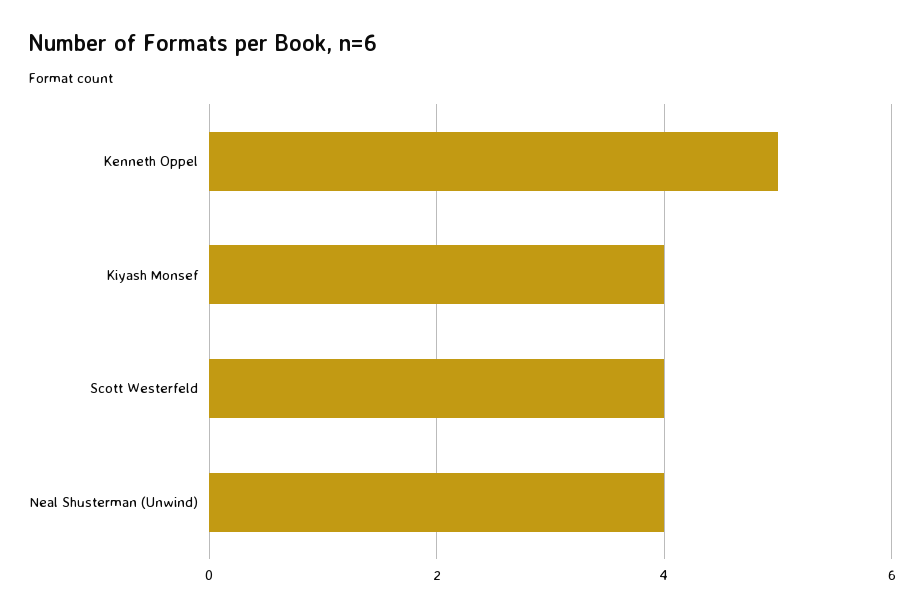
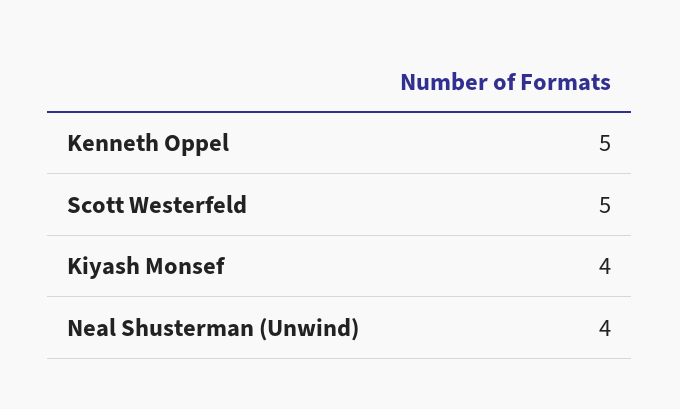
  {
    "Kenneth Oppel": 5,
    "Kiyash Monsef": 4,
-   "Scott Westerfeld": 4,
+   "Scott Westerfeld": 5,
    "Neal Shusterman (Unwind)": 4
  }

